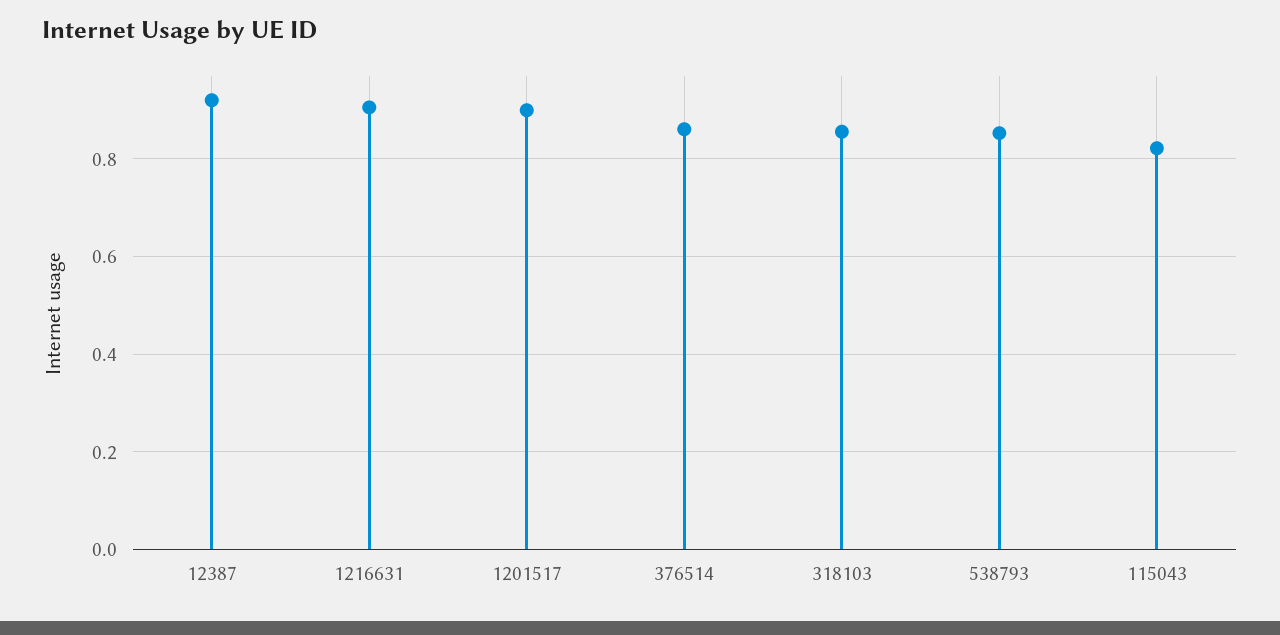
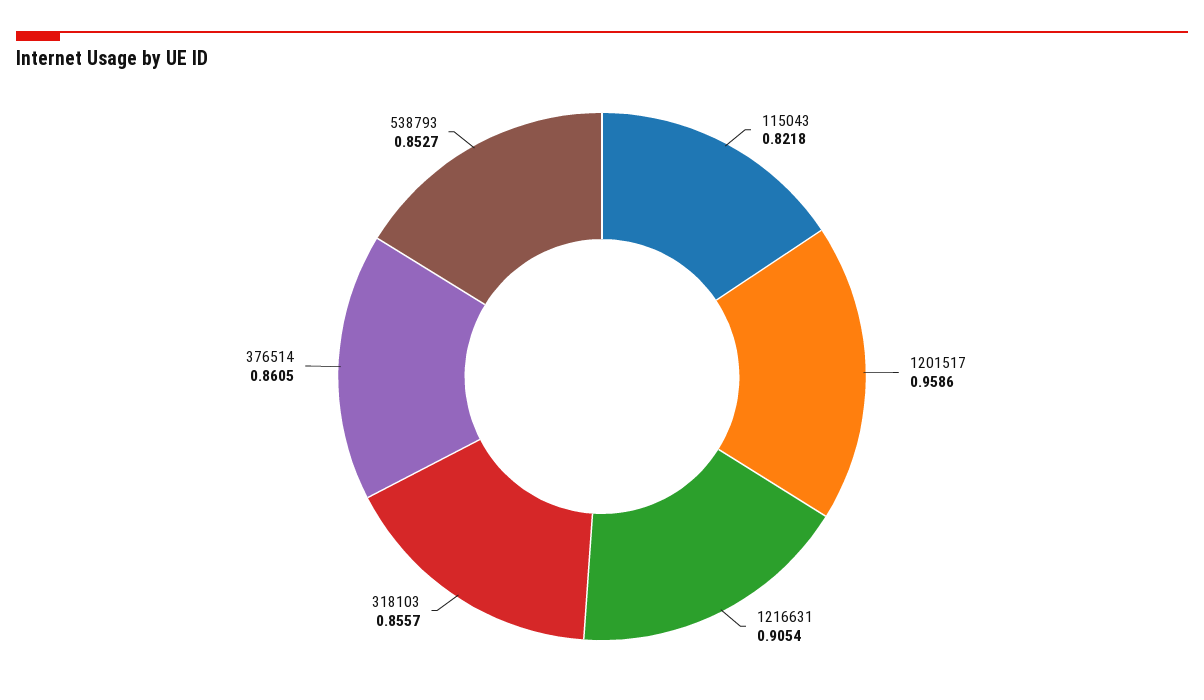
  {
-   "12387": 0.92,
    "1216631": 0.9054,
-   "1201517": 0.9,
+   "1201517": 0.9586,
    "376514": 0.8605,
    "318103": 0.8557,
    "538793": 0.8527,
    "115043": 0.8218
  }

